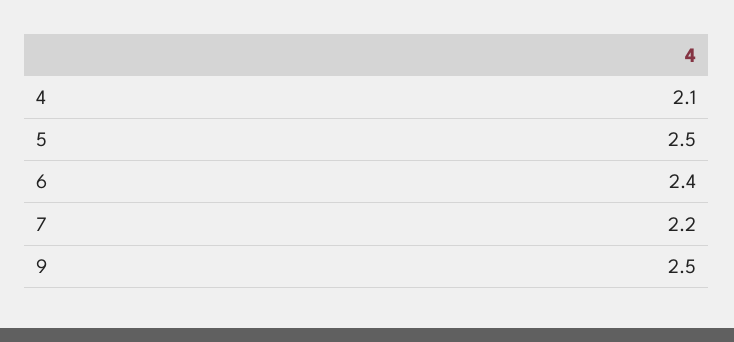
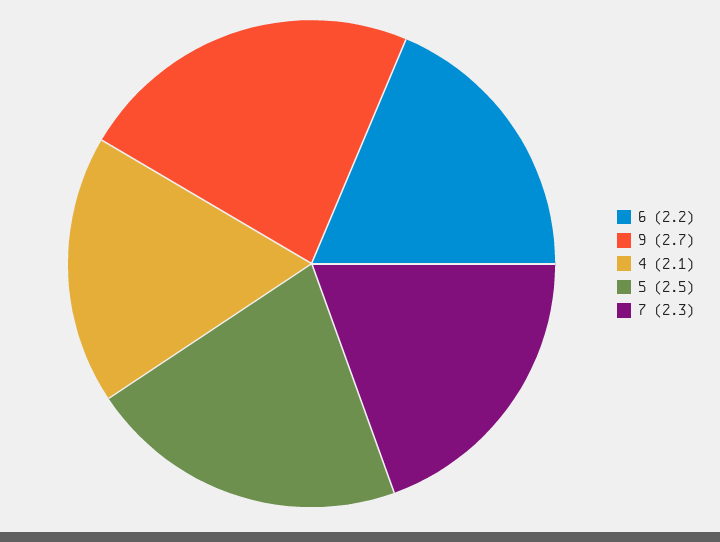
  {
    "4": 2.1,
    "5": 2.5,
-   "6": 2.4,
+   "6": 2.2,
-   "7": 2.2,
+   "7": 2.3,
-   "9": 2.5
+   "9": 2.7
  }

